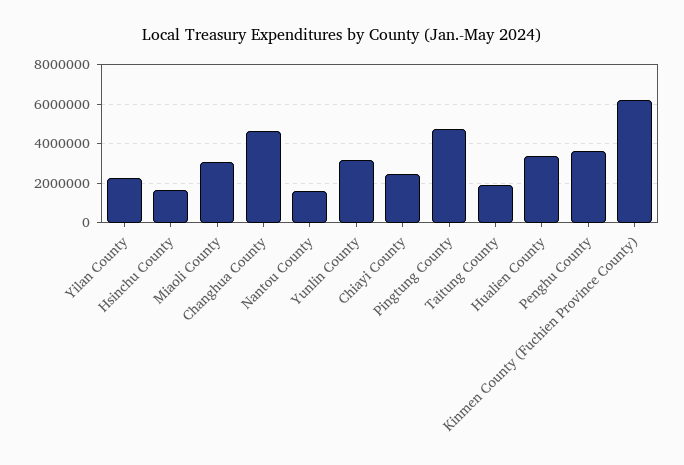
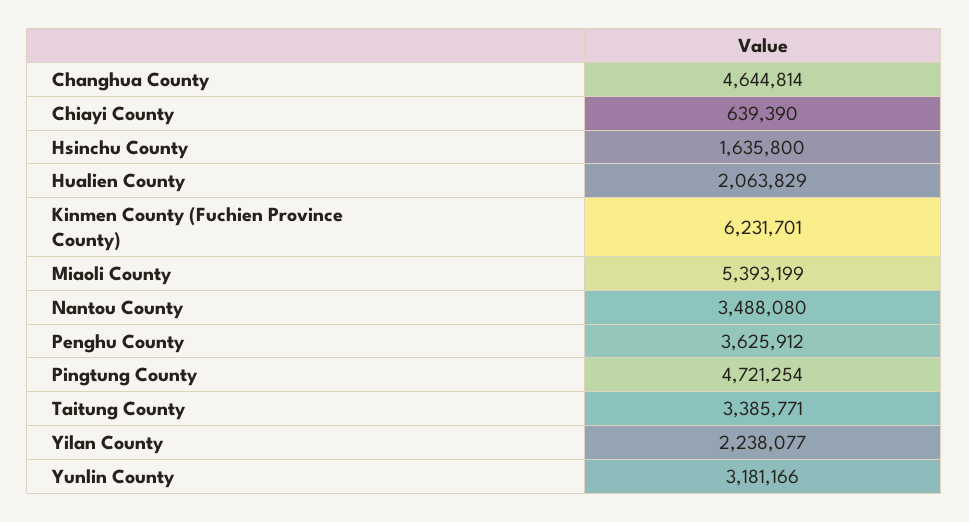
  {
    "Yilan County": 2238077,
    "Hsinchu County": 1635800,
-   "Miaoli County": 3000000,
+   "Miaoli County": 5393199,
    "Changhua County": 4644814,
-   "Nantou County": 1500000,
+   "Nantou County": 3488080,
    "Yunlin County": 3181166,
-   "Chiayi County": 2500000,
+   "Chiayi County": 639390,
    "Pingtung County": 4721254,
-   "Taitung County": 2000000,
+   "Taitung County": 3385771,
-   "Hualien County": 3500000,
+   "Hualien County": 2063829,
    "Penghu County": 3625912,
    "Kinmen County (Fuchien Province County)": 6231701
  }

